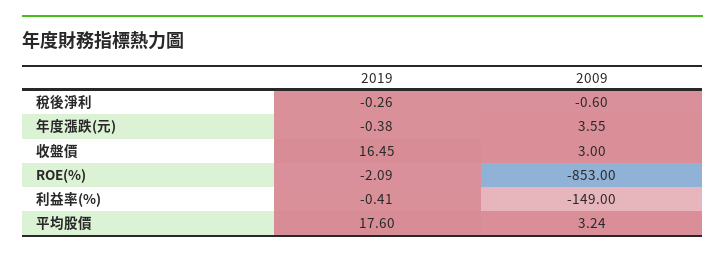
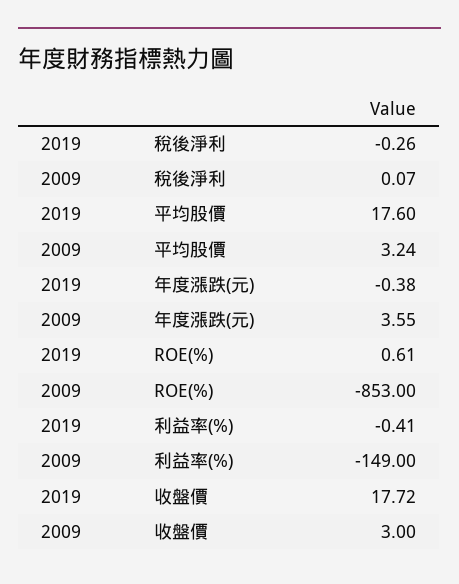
  {
    "2019": {
      "稅後淨利": -0.26,
      "年度漲跌(元)": -0.38,
-     "收盤價": 16.45,
+     "收盤價": 17.72,
-     "ROE(%)": -2.09,
+     "ROE(%)": 0.61,
      "利益率(%)": -0.41,
      "平均股價": 17.6
    },
    "2009": {
-     "稅後淨利": -0.6,
+     "稅後淨利": 0.07,
      "年度漲跌(元)": 3.55,
      "收盤價": 3,
      "ROE(%)": -853,
      "利益率(%)": -149,
      "平均股價": 3.24
    }
  }

